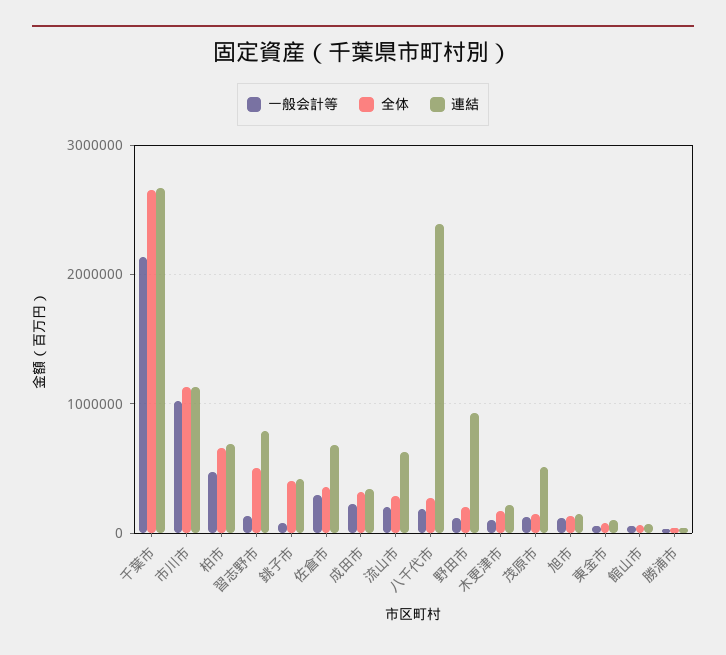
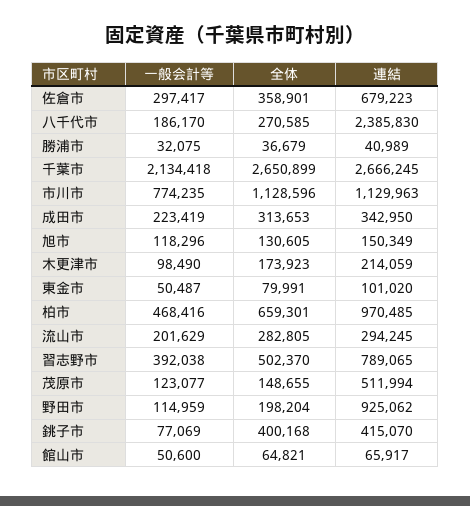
  {
    "一般会計等": {
      "千葉市": 2134418,
-     "市川市": 1000000,
+     "市川市": 774235,
      "柏市": 468416,
-     "習志野市": 100000,
+     "習志野市": 392038,
      "銚子市": 77069,
      "佐倉市": 297417,
      "成田市": 223419,
      "流山市": 201629,
      "八千代市": 186170,
      "野田市": 114959,
      "木更津市": 98490,
      "茂原市": 123077,
      "旭市": 118296,
      "東金市": 50487,
      "館山市": 50600,
      "勝浦市": 32075
    },
    "全体": {
      "千葉市": 2650899,
      "市川市": 1128596,
      "柏市": 659301,
      "習志野市": 502370,
      "銚子市": 400168,
      "佐倉市": 358901,
      "成田市": 313653,
      "流山市": 282805,
      "八千代市": 270585,
      "野田市": 198204,
      "木更津市": 173923,
      "茂原市": 148655,
      "旭市": 130605,
      "東金市": 79991,
      "館山市": 64821,
      "勝浦市": 36679
    },
    "連結": {
      "千葉市": 2666245,
      "市川市": 1129963,
-     "柏市": 700000,
+     "柏市": 970485,
      "習志野市": 789065,
      "銚子市": 415070,
      "佐倉市": 679223,
      "成田市": 342950,
-     "流山市": 600000,
+     "流山市": 294245,
      "八千代市": 2385830,
      "野田市": 925062,
      "木更津市": 214059,
      "茂原市": 511994,
      "旭市": 150349,
      "東金市": 101020,
      "館山市": 65917,
      "勝浦市": 40989
    }
  }

